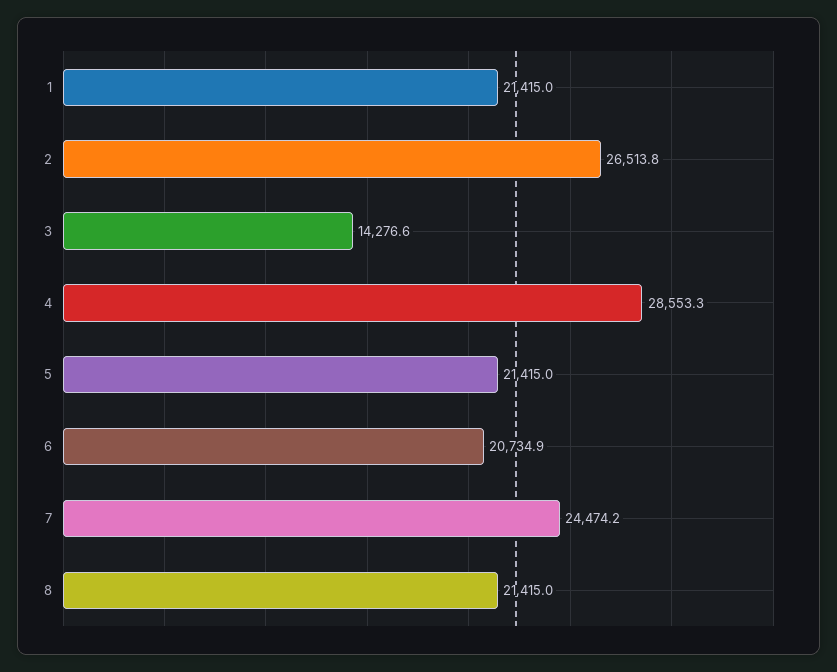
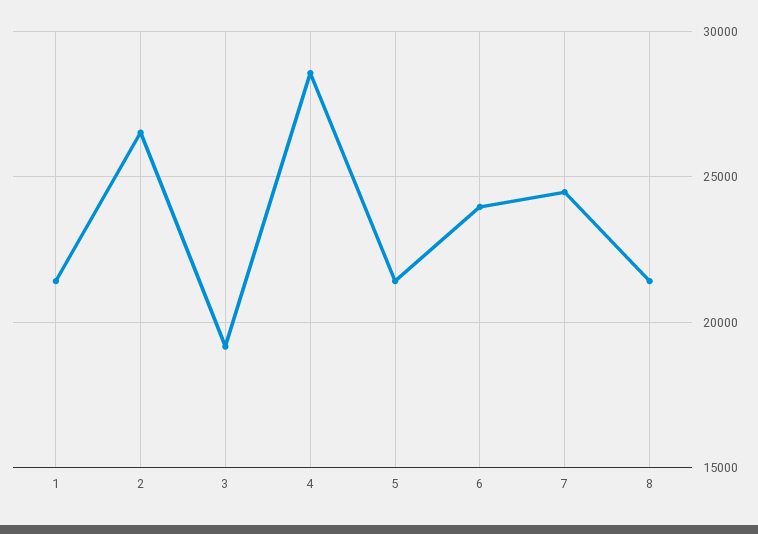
  {
    "1": 21415,
    "2": 26513.8,
-   "3": 14276.6,
+   "3": 19000,
    "4": 28553.3,
    "5": 21415,
-   "6": 20734.9,
+   "6": 24000,
    "7": 24474.2,
    "8": 21415
  }

